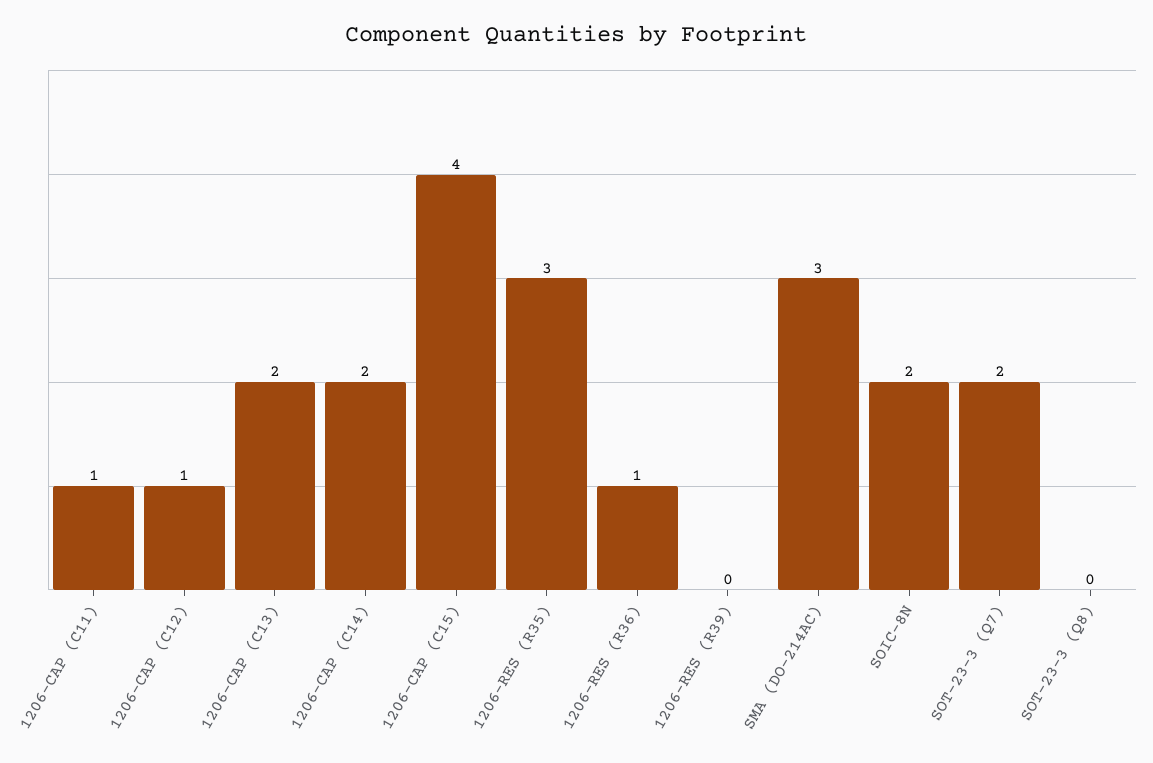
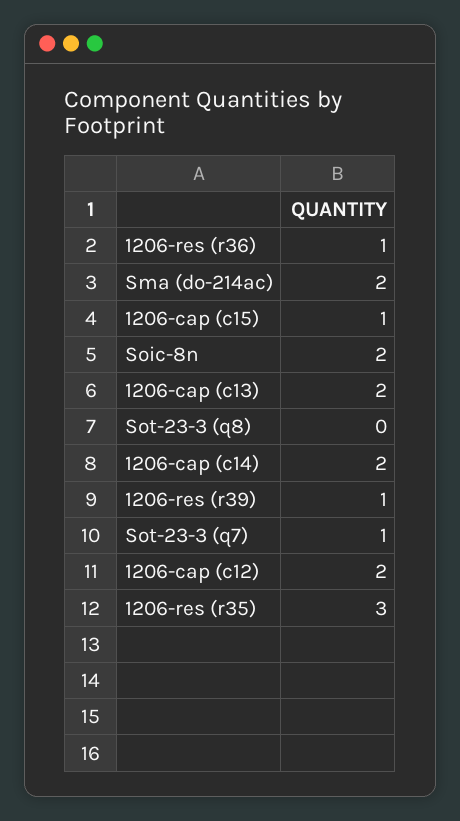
  {
-   "1206-CAP (C11)": 1,
-   "1206-CAP (C12)": 1,
+   "1206-CAP (C12)": 2,
    "1206-CAP (C13)": 2,
    "1206-CAP (C14)": 2,
-   "1206-CAP (C15)": 4,
+   "1206-CAP (C15)": 1,
    "1206-RES (R35)": 3,
    "1206-RES (R36)": 1,
-   "1206-RES (R39)": 0,
+   "1206-RES (R39)": 1,
-   "SMA (DO-214AC)": 3,
+   "SMA (DO-214AC)": 2,
    "SOIC-8N": 2,
-   "SOT-23-3 (Q7)": 2,
+   "SOT-23-3 (Q7)": 1,
    "SOT-23-3 (Q8)": 0
  }

